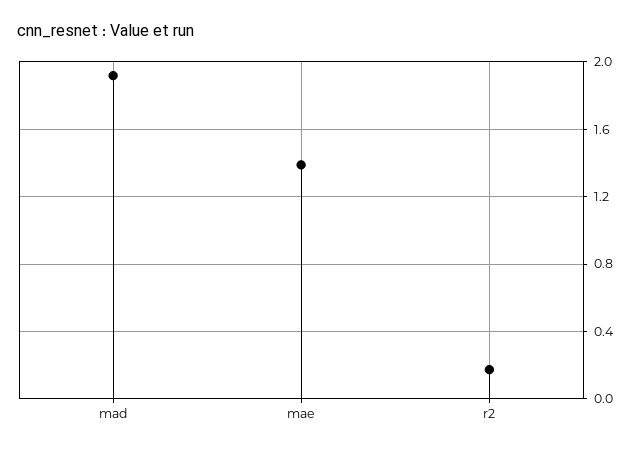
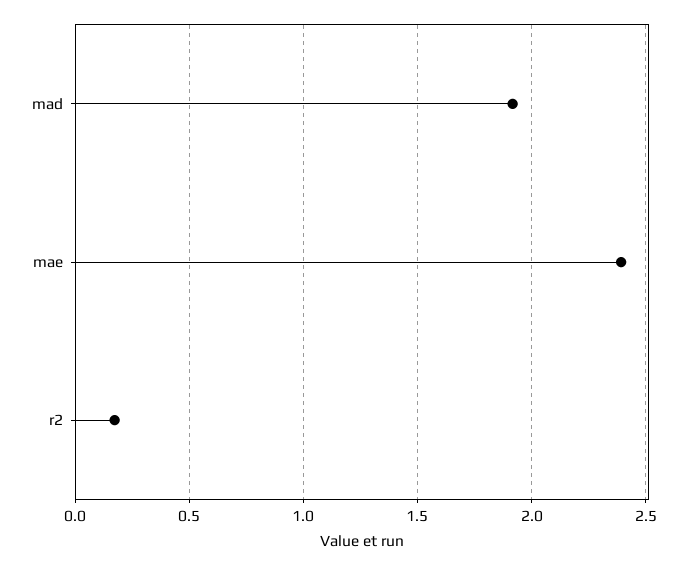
  {
    "mad": 1.9,
-   "mae": 1.4,
+   "mae": 2.4,
    "r2": 0.15
  }

